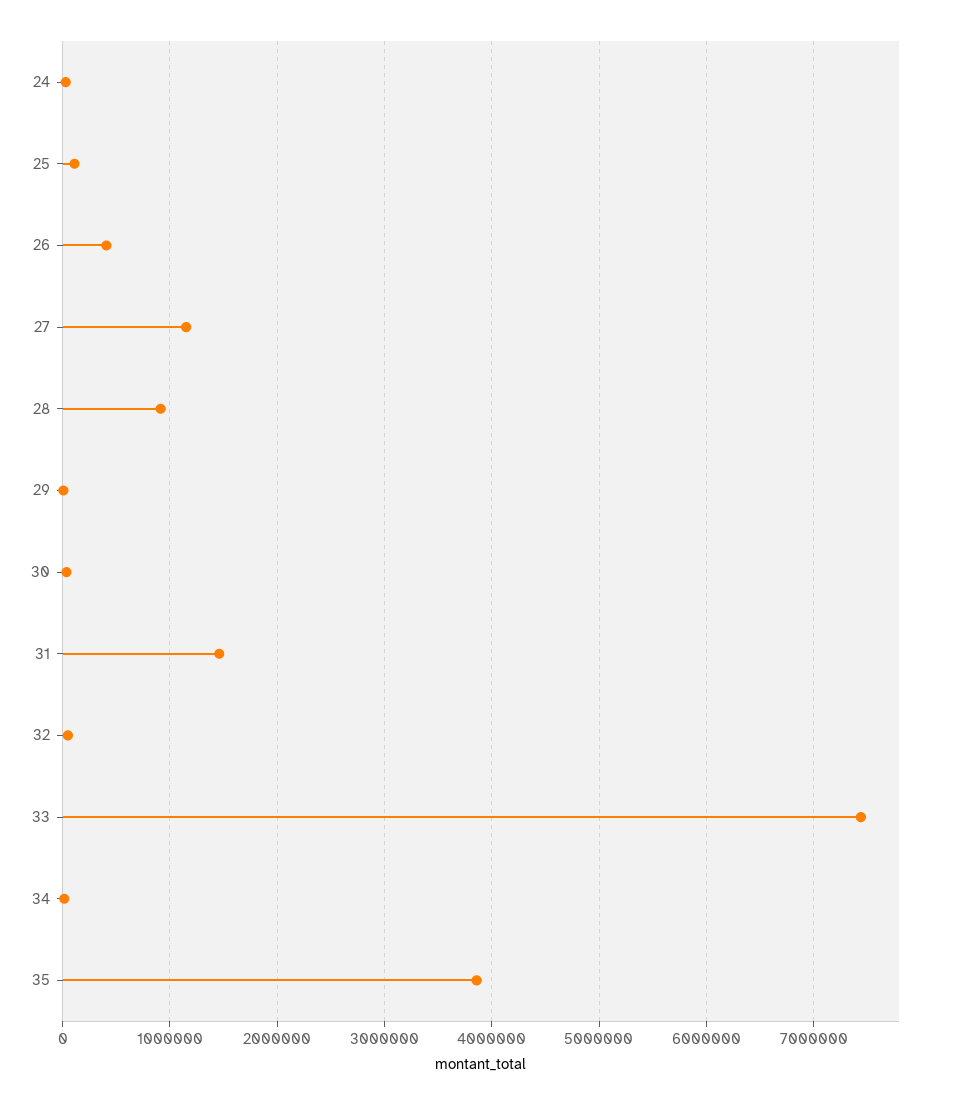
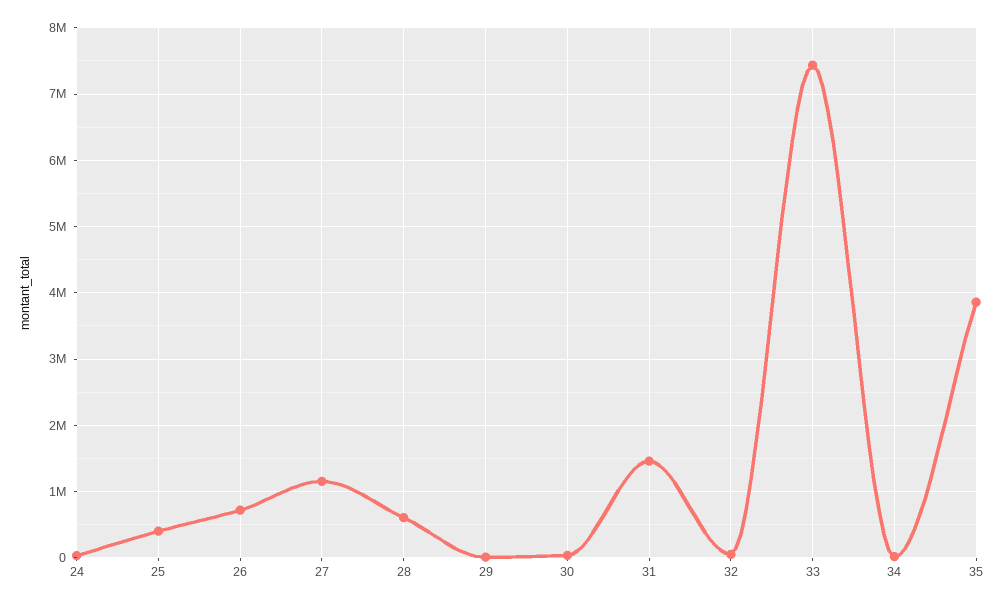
  {
    "24": 0,
-   "25": 100000,
+   "25": 400000,
-   "26": 400000,
+   "26": 700000,
    "27": 1200000,
-   "28": 900000,
+   "28": 600000,
    "29": 0,
    "30": 0,
    "31": 1500000,
    "32": 100000,
    "33": 7400000,
    "34": 0,
    "35": 3900000
  }

